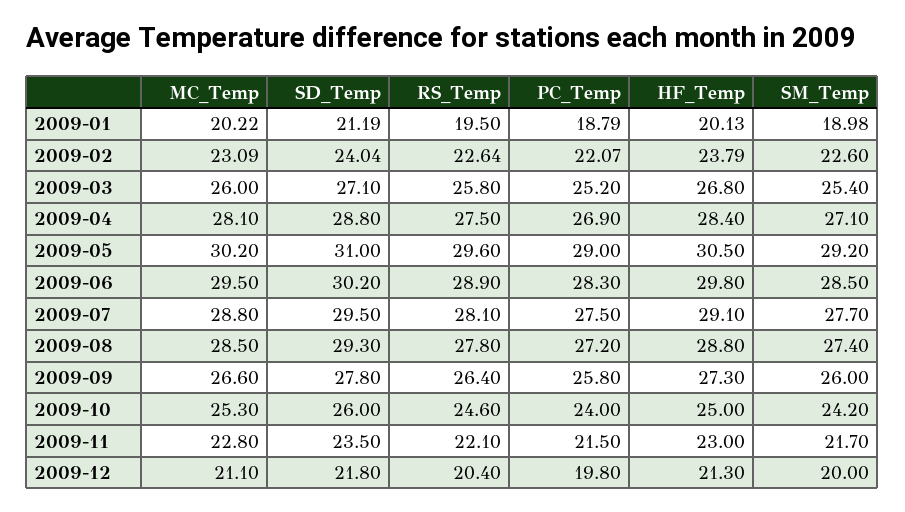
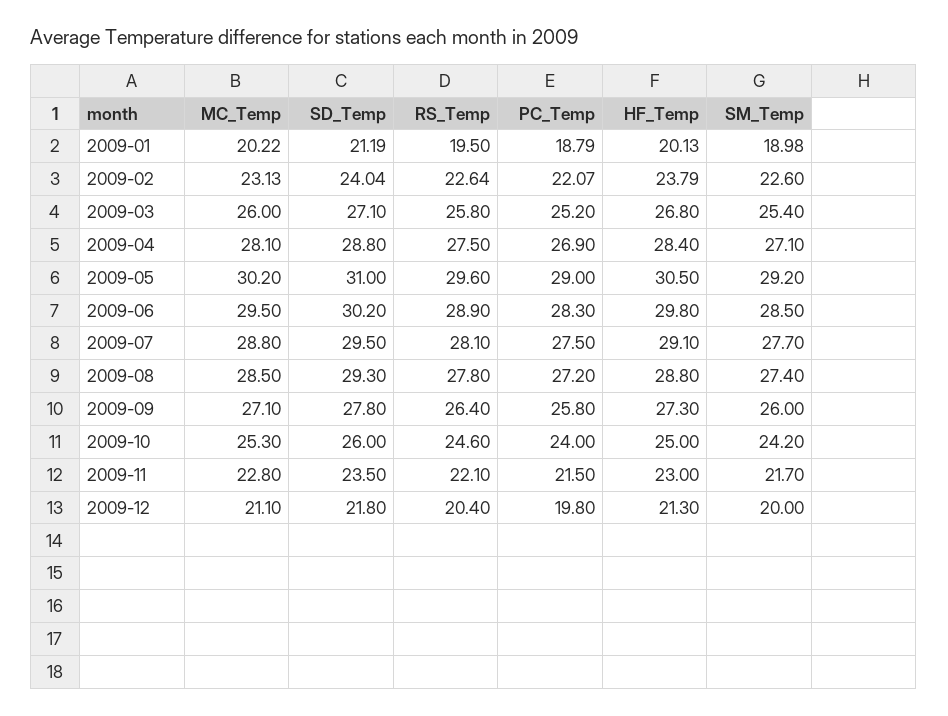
  {
    "MC_Temp": {
      "2009-01": 20.22,
-     "2009-02": 23.09,
+     "2009-02": 23.13,
      "2009-03": 26,
      "2009-04": 28.1,
      "2009-05": 30.2,
      "2009-06": 29.5,
      "2009-07": 28.8,
      "2009-08": 28.5,
-     "2009-09": 26.6,
+     "2009-09": 27.1,
      "2009-10": 25.3,
      "2009-11": 22.8,
      "2009-12": 21.1
    },
    "SD_Temp": {
      "2009-01": 21.19,
      "2009-02": 24.04,
      "2009-03": 27.1,
      "2009-04": 28.8,
      "2009-05": 31,
      "2009-06": 30.2,
      "2009-07": 29.5,
      "2009-08": 29.3,
      "2009-09": 27.8,
      "2009-10": 26,
      "2009-11": 23.5,
      "2009-12": 21.8
    },
    "RS_Temp": {
      "2009-01": 19.5,
      "2009-02": 22.64,
      "2009-03": 25.8,
      "2009-04": 27.5,
      "2009-05": 29.6,
      "2009-06": 28.9,
      "2009-07": 28.1,
      "2009-08": 27.8,
      "2009-09": 26.4,
      "2009-10": 24.6,
      "2009-11": 22.1,
      "2009-12": 20.4
    },
    "PC_Temp": {
      "2009-01": 18.79,
      "2009-02": 22.07,
      "2009-03": 25.2,
      "2009-04": 26.9,
      "2009-05": 29,
      "2009-06": 28.3,
      "2009-07": 27.5,
      "2009-08": 27.2,
      "2009-09": 25.8,
      "2009-10": 24,
      "2009-11": 21.5,
      "2009-12": 19.8
    },
    "HF_Temp": {
      "2009-01": 20.13,
      "2009-02": 23.79,
      "2009-03": 26.8,
      "2009-04": 28.4,
      "2009-05": 30.5,
      "2009-06": 29.8,
      "2009-07": 29.1,
      "2009-08": 28.8,
      "2009-09": 27.3,
      "2009-10": 25,
      "2009-11": 23,
      "2009-12": 21.3
    },
    "SM_Temp": {
      "2009-01": 18.98,
      "2009-02": 22.6,
      "2009-03": 25.4,
      "2009-04": 27.1,
      "2009-05": 29.2,
      "2009-06": 28.5,
      "2009-07": 27.7,
      "2009-08": 27.4,
      "2009-09": 26,
      "2009-10": 24.2,
      "2009-11": 21.7,
      "2009-12": 20
    }
  }

